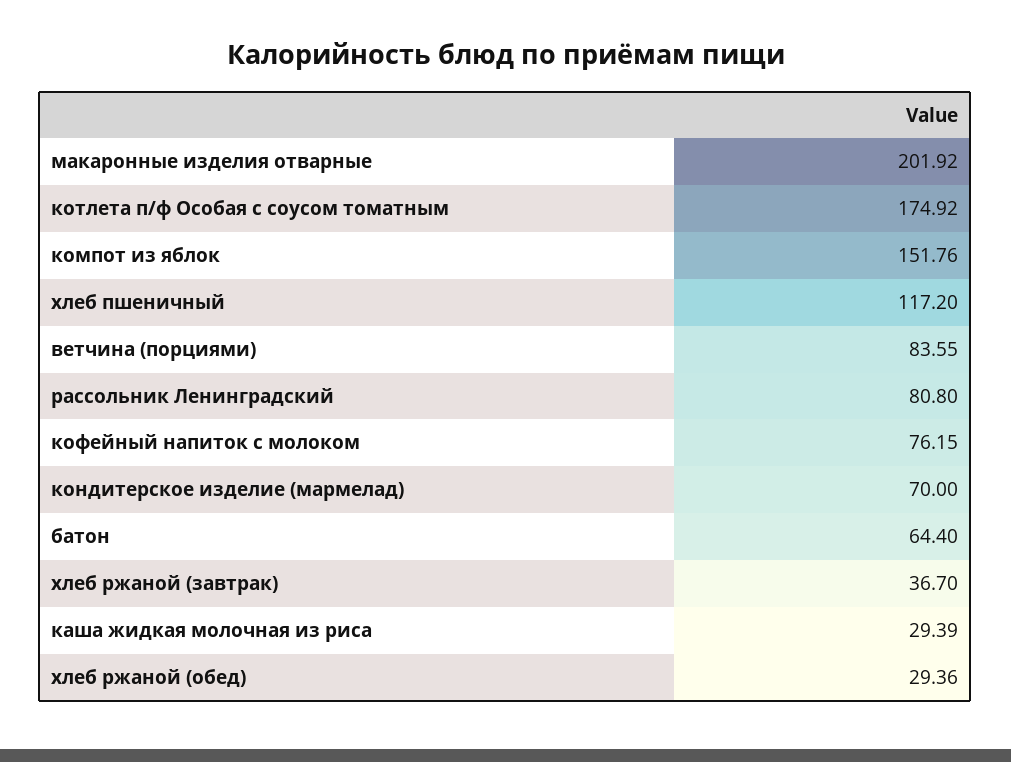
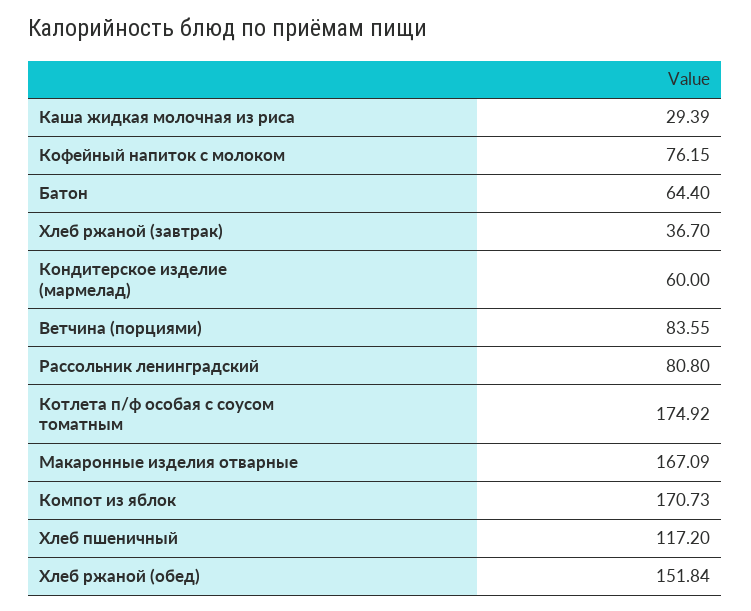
  {
-   "макаронные изделия отварные": 201.92,
+   "макаронные изделия отварные": 167.09,
    "котлета п/ф Особая с соусом томатным": 174.92,
-   "компот из яблок": 151.76,
+   "компот из яблок": 170.73,
    "хлеб пшеничный": 117.2,
    "ветчина (порциями)": 83.55,
    "рассольник Ленинградский": 80.8,
    "кофейный напиток с молоком": 76.15,
-   "кондитерское изделие (мармелад)": 70,
+   "кондитерское изделие (мармелад)": 60,
    "батон": 64.4,
    "хлеб ржаной (завтрак)": 36.7,
    "каша жидкая молочная из риса": 29.39,
-   "хлеб ржаной (обед)": 29.36
+   "хлеб ржаной (обед)": 151.84
  }

